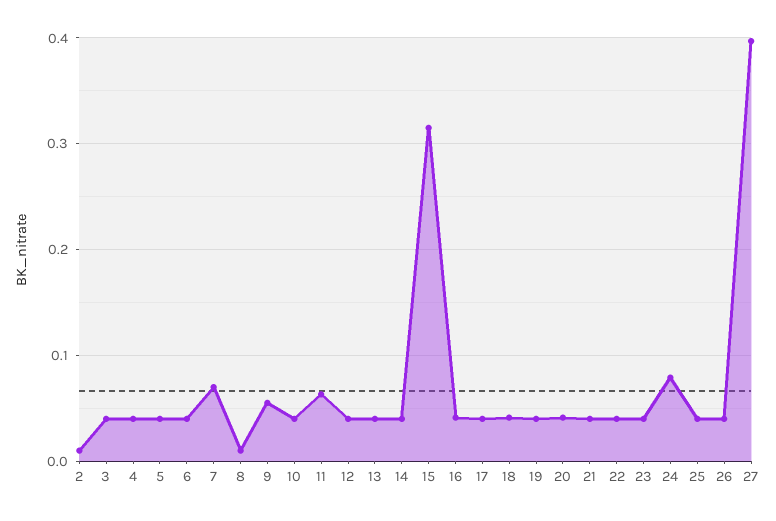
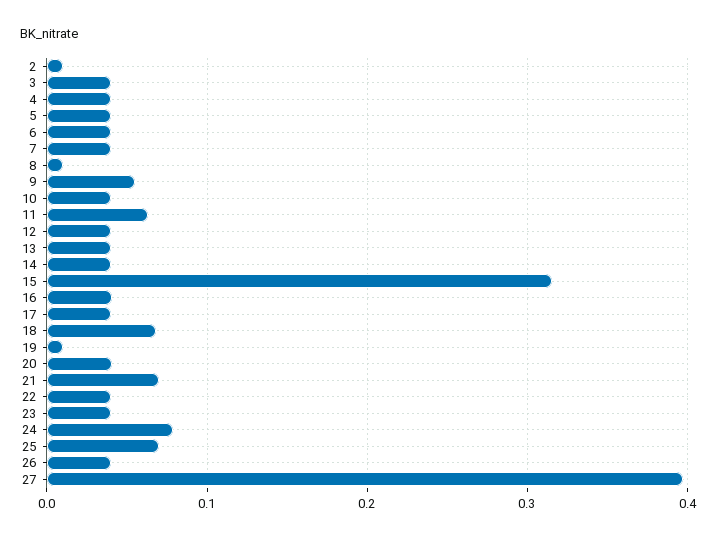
  {
    "2": 0.01,
    "3": 0.04,
    "4": 0.04,
    "5": 0.04,
    "6": 0.04,
-   "7": 0.07,
+   "7": 0.04,
    "8": 0.01,
    "9": 0.06,
    "10": 0.04,
    "11": 0.06,
    "12": 0.04,
    "13": 0.04,
    "14": 0.04,
    "15": 0.32,
    "16": 0.04,
    "17": 0.04,
-   "18": 0.04,
+   "18": 0.07,
-   "19": 0.04,
+   "19": 0.01,
    "20": 0.04,
-   "21": 0.04,
+   "21": 0.07,
    "22": 0.04,
    "23": 0.04,
    "24": 0.08,
-   "25": 0.04,
+   "25": 0.07,
    "26": 0.04,
    "27": 0.4
  }

